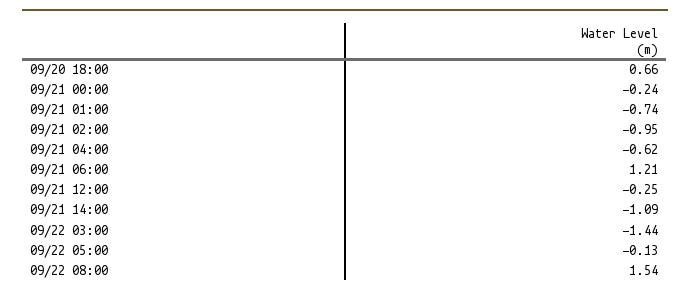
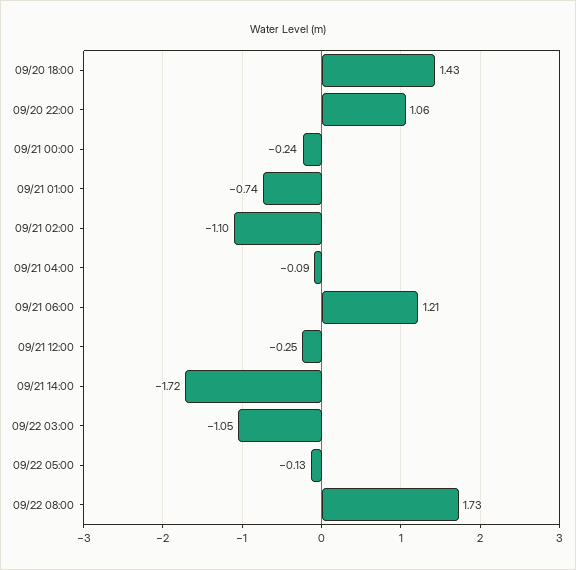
  {
-   "09/20 18:00": 0.66,
+   "09/20 18:00": 1.43,
    "09/21 00:00": -0.24,
    "09/21 01:00": -0.74,
-   "09/21 02:00": -0.95,
+   "09/21 02:00": -1.1,
-   "09/21 04:00": -0.62,
+   "09/21 04:00": -0.09,
    "09/21 06:00": 1.21,
    "09/21 12:00": -0.25,
-   "09/21 14:00": -1.09,
+   "09/21 14:00": -1.72,
-   "09/22 03:00": -1.44,
+   "09/22 03:00": -1.05,
    "09/22 05:00": -0.13,
-   "09/22 08:00": 1.54
+   "09/22 08:00": 1.73,
+   "09/20 22:00": 1.06
  }

